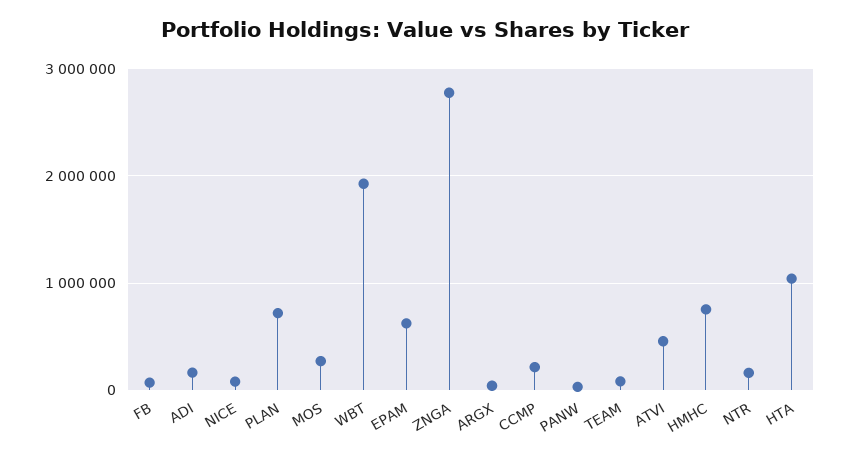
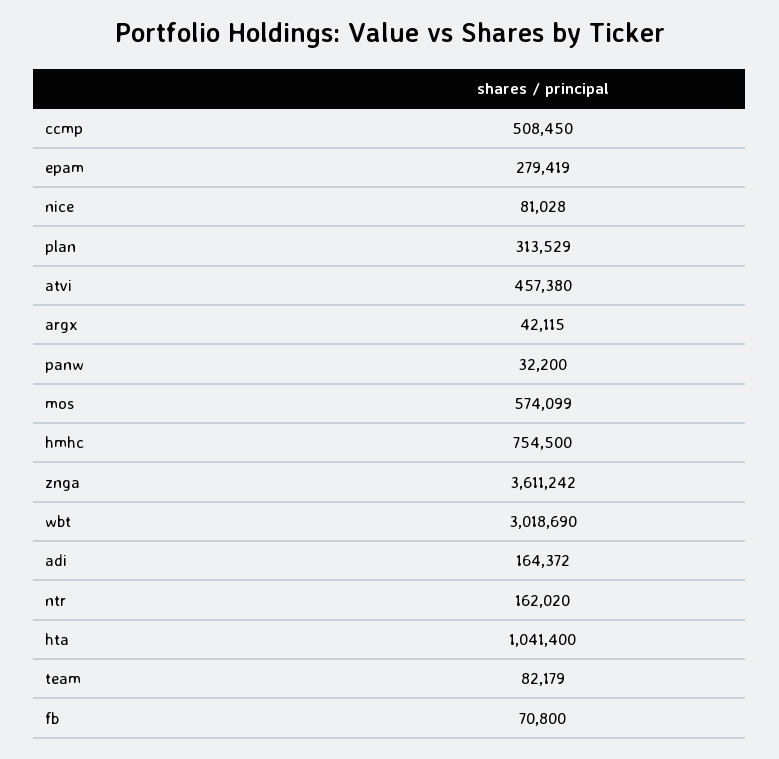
  {
    "FB": 70800,
    "ADI": 164372,
    "NICE": 81028,
-   "PLAN": 700000,
+   "PLAN": 313529,
-   "MOS": 300000,
+   "MOS": 574099,
-   "WBT": 1900000,
+   "WBT": 3018690,
-   "EPAM": 600000,
+   "EPAM": 279419,
-   "ZNGA": 2800000,
+   "ZNGA": 3611242,
    "ARGX": 42115,
-   "CCMP": 200000,
+   "CCMP": 508450,
    "PANW": 32200,
    "TEAM": 82179,
    "ATVI": 457380,
    "HMHC": 754500,
    "NTR": 162020,
    "HTA": 1041400
  }

